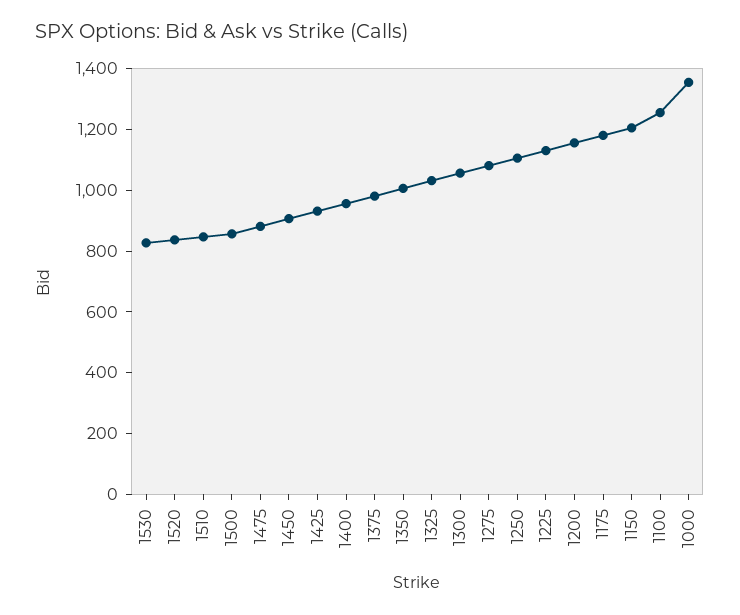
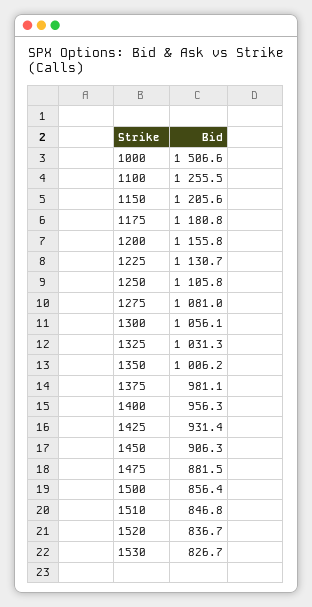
  {
    "1530": 826.7,
    "1520": 836.7,
    "1510": 846.8,
    "1500": 856.4,
    "1475": 881.5,
    "1450": 906.3,
    "1425": 931.4,
    "1400": 956.3,
    "1375": 981.1,
    "1350": 1006.2,
    "1325": 1031.3,
    "1300": 1056.1,
    "1275": 1081,
    "1250": 1105.8,
    "1225": 1130.7,
    "1200": 1155.8,
    "1175": 1180.8,
    "1150": 1205.6,
    "1100": 1255.5,
-   "1000": 1350
+   "1000": 1506.6
  }

